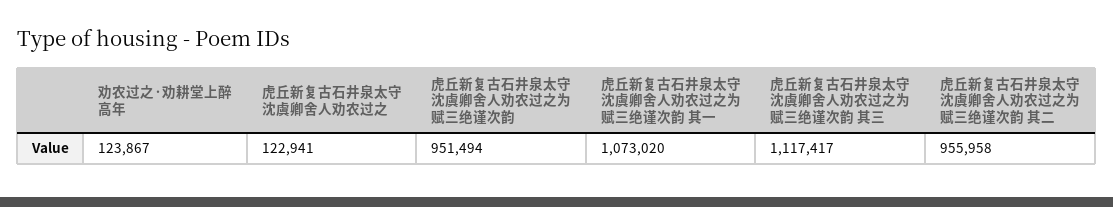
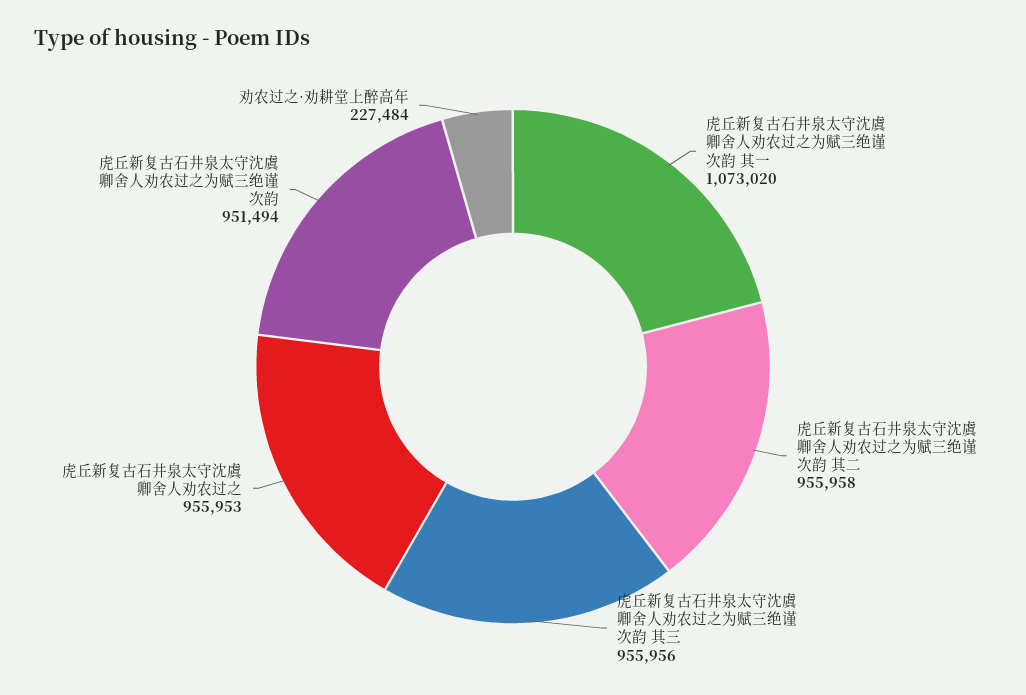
  {
-   "劝农过之·劝耕堂上醉高年": 123867,
+   "劝农过之·劝耕堂上醉高年": 227484,
-   "虎丘新复古石井泉太守沈虞卿舍人劝农过之": 122941,
+   "虎丘新复古石井泉太守沈虞卿舍人劝农过之": 955953,
    "虎丘新复古石井泉太守沈虞卿舍人劝农过之为赋三绝谨次韵": 951494,
    "虎丘新复古石井泉太守沈虞卿舍人劝农过之为赋三绝谨次韵 其一": 1073020,
-   "虎丘新复古石井泉太守沈虞卿舍人劝农过之为赋三绝谨次韵 其三": 1117417,
+   "虎丘新复古石井泉太守沈虞卿舍人劝农过之为赋三绝谨次韵 其三": 955956,
    "虎丘新复古石井泉太守沈虞卿舍人劝农过之为赋三绝谨次韵 其二": 955958
  }

